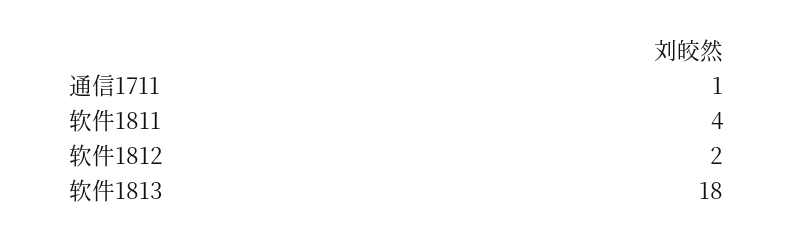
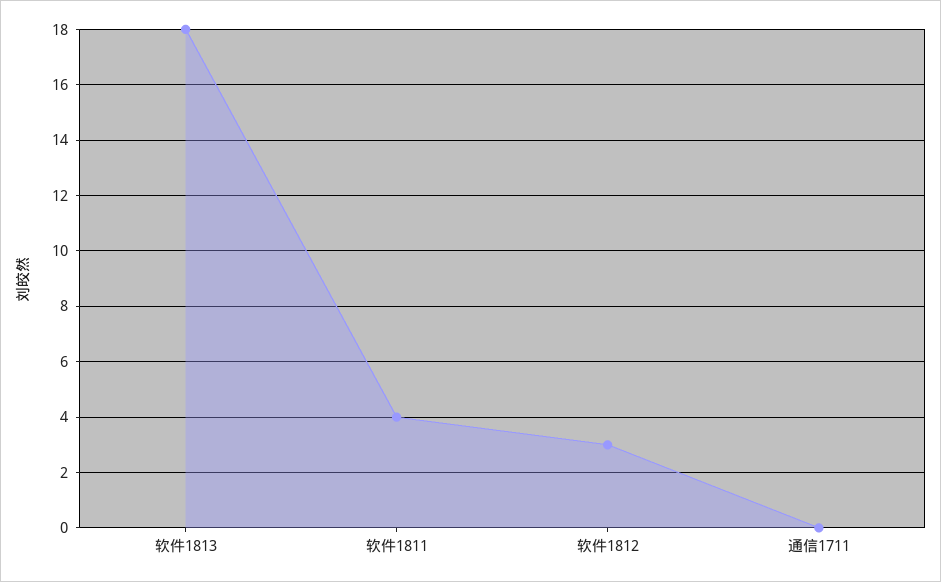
  {
-   "通信1711": 1,
+   "通信1711": 0,
    "软件1811": 4,
-   "软件1812": 2,
+   "软件1812": 3,
    "软件1813": 18
  }

